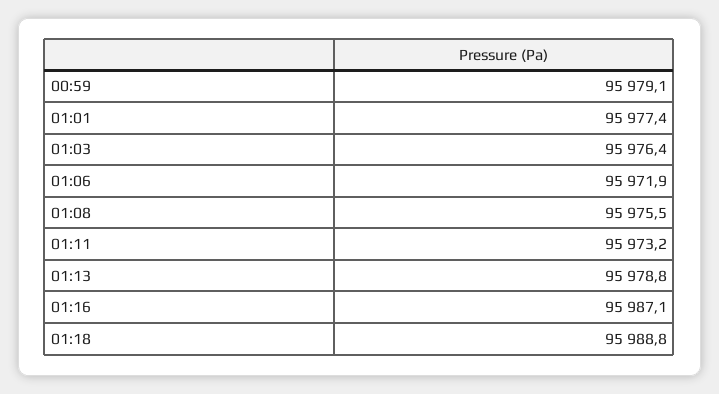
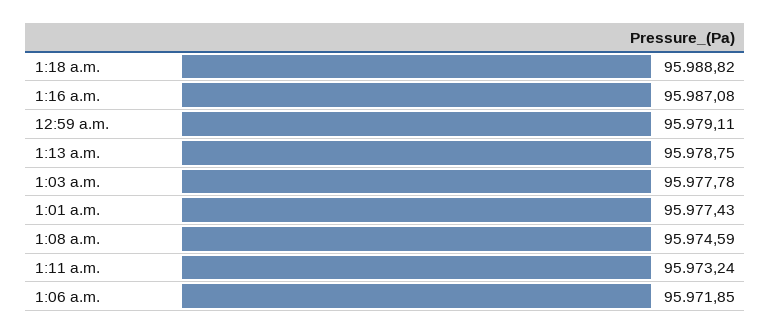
  {
    "00:59": 95979.11,
    "01:01": 95977.43,
-   "01:03": 95976.4,
+   "01:03": 95977.78,
    "01:06": 95971.85,
-   "01:08": 95975.5,
+   "01:08": 95974.59,
    "01:11": 95973.24,
    "01:13": 95978.75,
    "01:16": 95987.08,
    "01:18": 95988.82
  }

